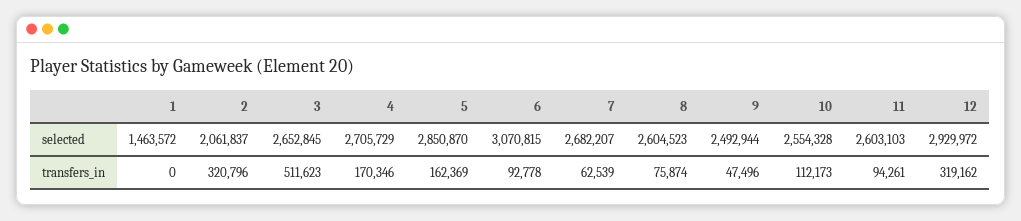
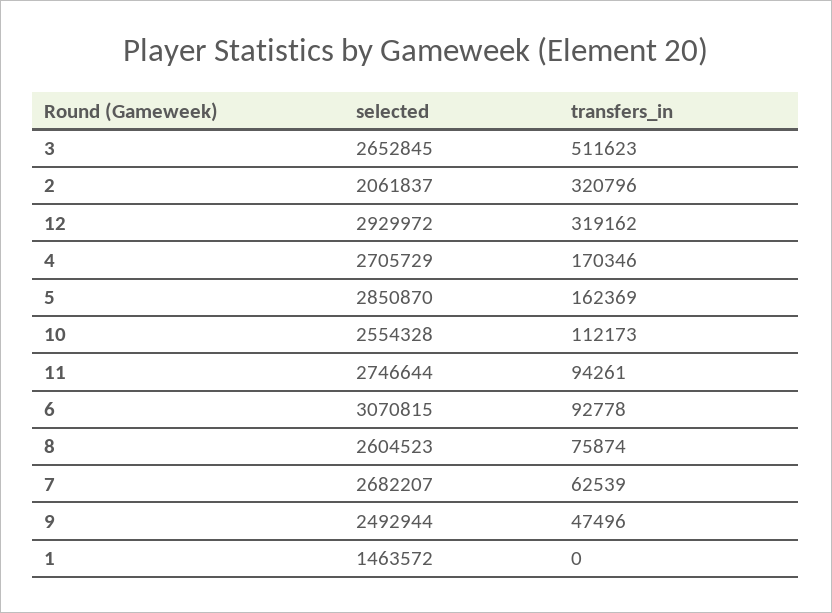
  {
    "1": {
      "selected": 1463572,
      "transfers_in": 0
    },
    "2": {
      "selected": 2061837,
      "transfers_in": 320796
    },
    "3": {
      "selected": 2652845,
      "transfers_in": 511623
    },
    "4": {
      "selected": 2705729,
      "transfers_in": 170346
    },
    "5": {
      "selected": 2850870,
      "transfers_in": 162369
    },
    "6": {
      "selected": 3070815,
      "transfers_in": 92778
    },
    "7": {
      "selected": 2682207,
      "transfers_in": 62539
    },
    "8": {
      "selected": 2604523,
      "transfers_in": 75874
    },
    "9": {
      "selected": 2492944,
      "transfers_in": 47496
    },
    "10": {
      "selected": 2554328,
      "transfers_in": 112173
    },
    "11": {
-     "selected": 2603103,
+     "selected": 2746644,
      "transfers_in": 94261
    },
    "12": {
      "selected": 2929972,
      "transfers_in": 319162
    }
  }

